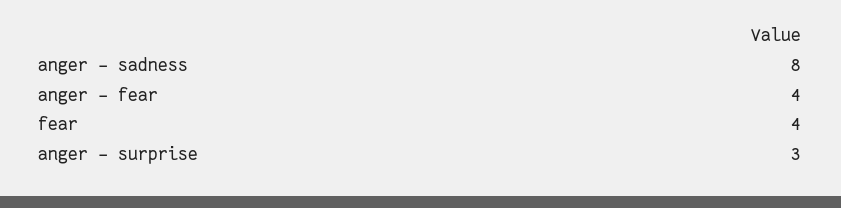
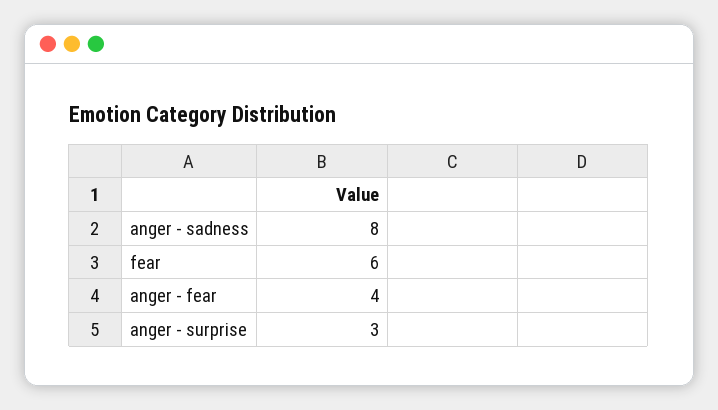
  {
    "anger - sadness": 8,
    "anger - fear": 4,
-   "fear": 4,
+   "fear": 6,
    "anger - surprise": 3
  }

